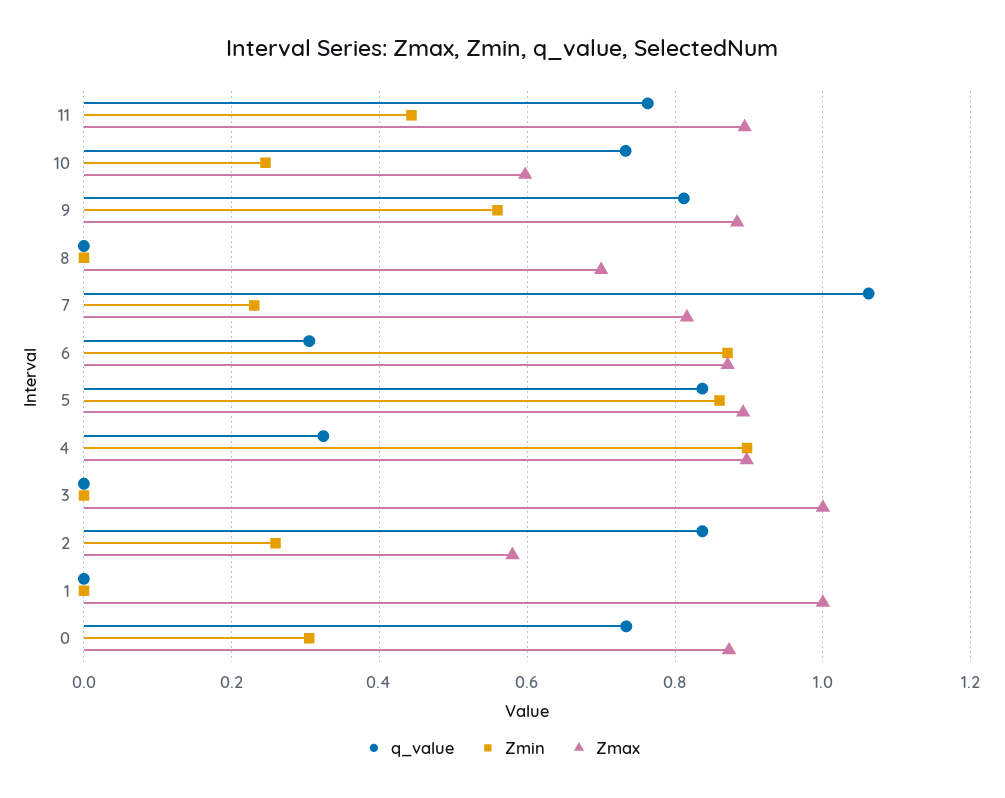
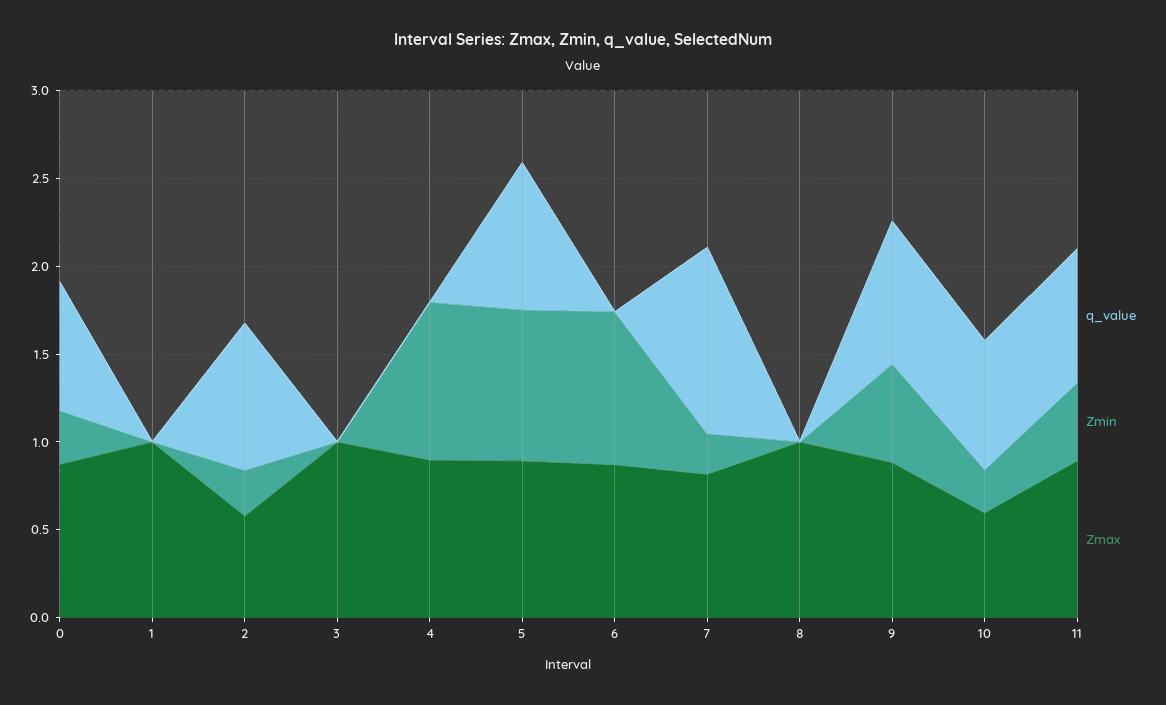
  {
    "q_value": {
      "11": 0.76,
      "10": 0.74,
      "9": 0.82,
      "8": 0,
      "7": 1.06,
-     "6": 0.3,
+     "6": 0,
      "5": 0.84,
-     "4": 0.32,
+     "4": 0,
      "3": 0,
      "2": 0.84,
      "1": 0,
      "0": 0.74
    },
    "Zmin": {
      "11": 0.44,
      "10": 0.24,
      "9": 0.56,
      "8": 0,
      "7": 0.24,
      "6": 0.88,
      "5": 0.86,
      "4": 0.9,
      "3": 0,
      "2": 0.26,
      "1": 0,
      "0": 0.3
    },
    "Zmax": {
      "11": 0.9,
      "10": 0.6,
      "9": 0.88,
-     "8": 0.7,
+     "8": 1,
      "7": 0.82,
      "6": 0.88,
      "5": 0.9,
      "4": 0.9,
      "3": 1,
      "2": 0.58,
      "1": 1,
      "0": 0.88
    }
  }

